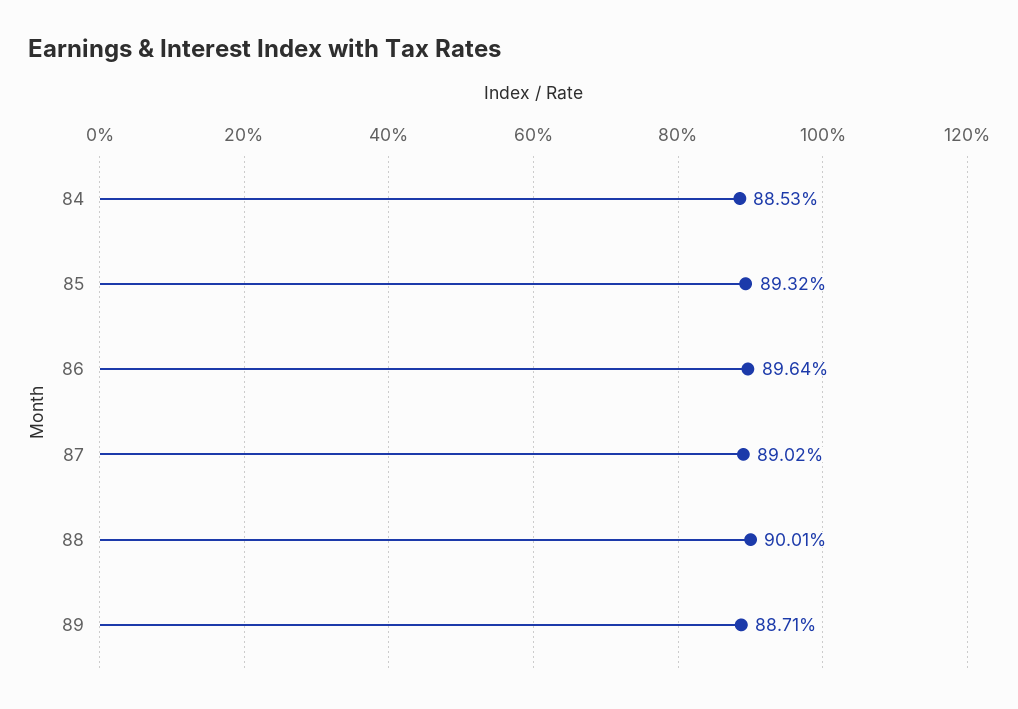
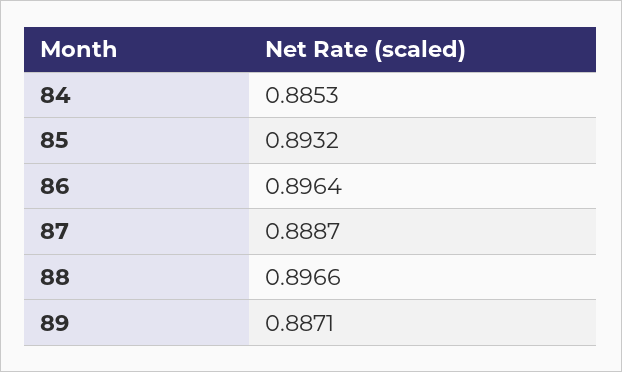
  {
    "84": 0.8853,
    "85": 0.8932,
    "86": 0.8964,
-   "87": 0.8902,
+   "87": 0.8887,
-   "88": 0.9001,
+   "88": 0.8966,
    "89": 0.8871
  }

